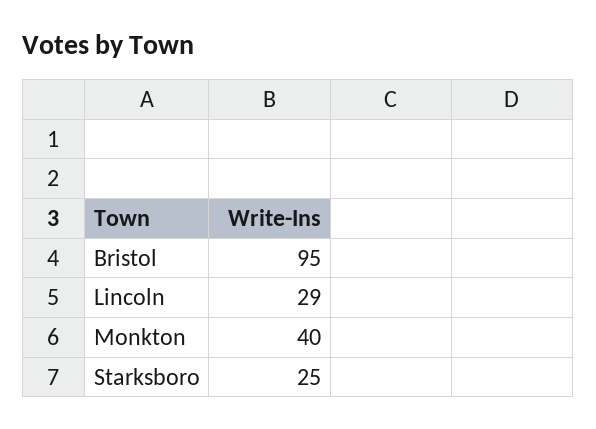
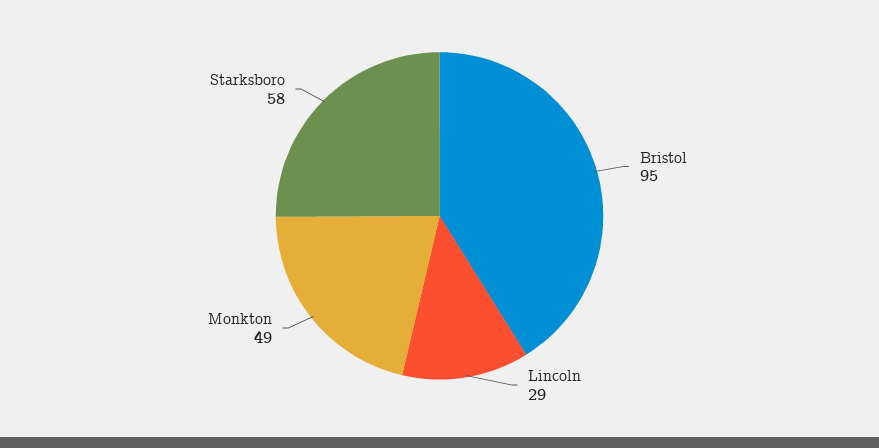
  {
    "Bristol": 95,
    "Lincoln": 29,
-   "Monkton": 40,
+   "Monkton": 49,
-   "Starksboro": 25
+   "Starksboro": 58
  }

